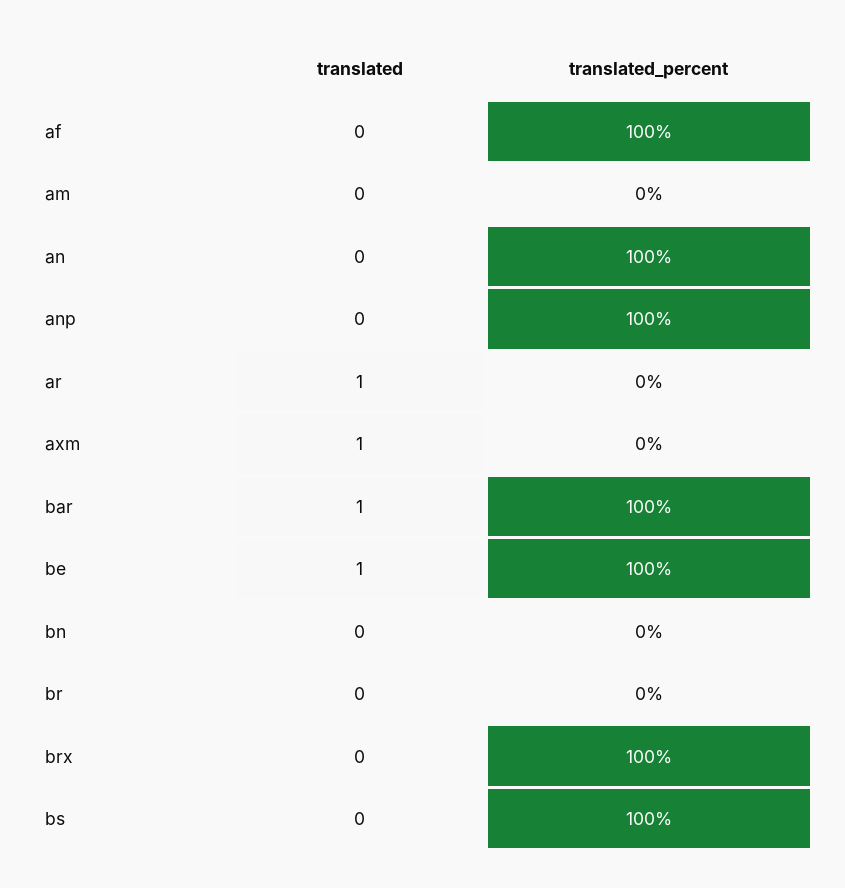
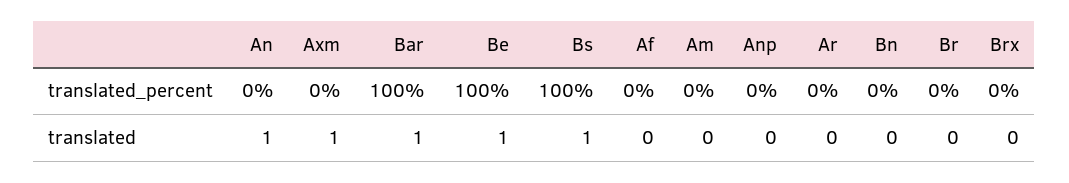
  {
    "translated": {
      "af": 0,
      "am": 0,
-     "an": 0,
+     "an": 1,
      "anp": 0,
-     "ar": 1,
+     "ar": 0,
      "axm": 1,
      "bar": 1,
      "be": 1,
      "bn": 0,
      "br": 0,
      "brx": 0,
-     "bs": 0
+     "bs": 1
    },
    "translated_percent": {
-     "af": 100,
+     "af": 0,
      "am": 0,
-     "an": 100,
+     "an": 0,
-     "anp": 100,
+     "anp": 0,
      "ar": 0,
      "axm": 0,
      "bar": 100,
      "be": 100,
      "bn": 0,
      "br": 0,
-     "brx": 100,
+     "brx": 0,
      "bs": 100
    }
  }

